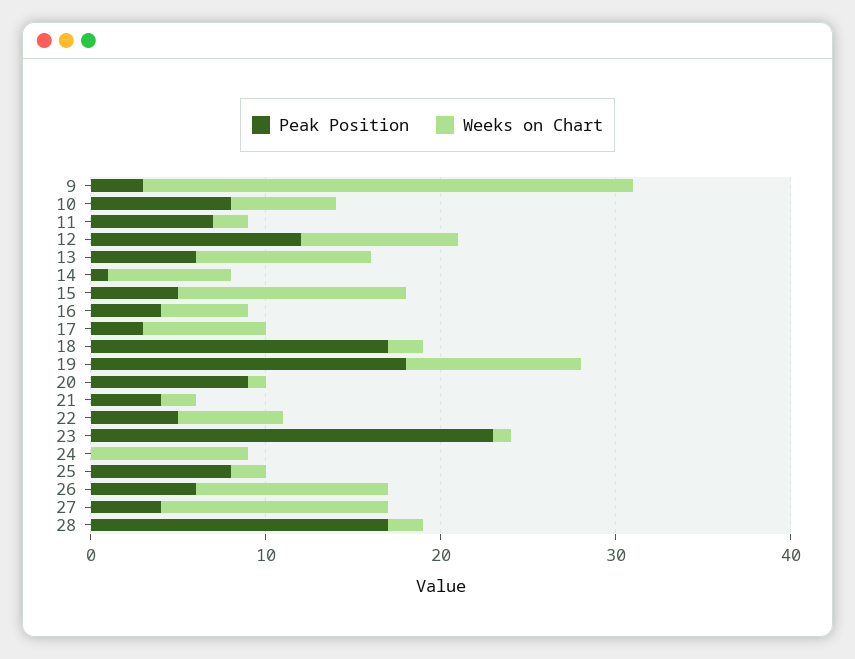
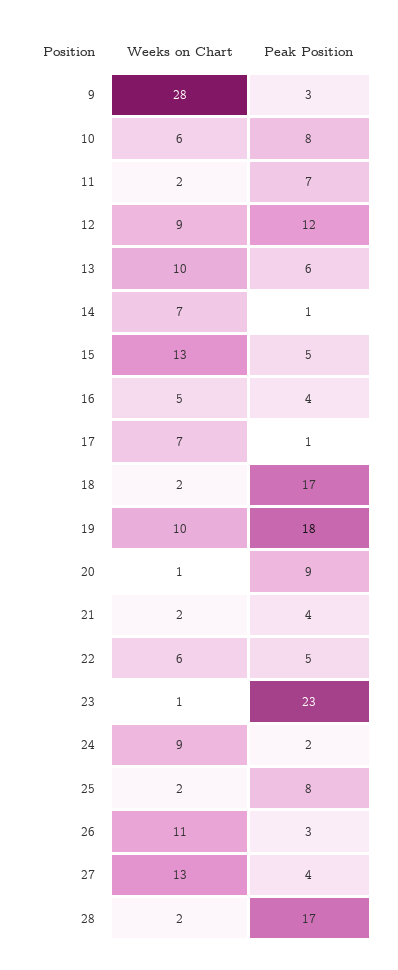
  {
    "Peak Position": {
      "9": 3,
      "10": 8,
      "11": 7,
      "12": 12,
      "13": 6,
      "14": 1,
      "15": 5,
      "16": 4,
-     "17": 3,
+     "17": 1,
      "18": 17,
      "19": 18,
      "20": 9,
      "21": 4,
      "22": 5,
      "23": 23,
-     "24": 0,
+     "24": 2,
      "25": 8,
-     "26": 6,
+     "26": 3,
      "27": 4,
      "28": 17
    },
    "Weeks on Chart": {
      "9": 28,
      "10": 6,
      "11": 2,
      "12": 9,
      "13": 10,
      "14": 7,
      "15": 13,
      "16": 5,
      "17": 7,
      "18": 2,
      "19": 10,
      "20": 1,
      "21": 2,
      "22": 6,
      "23": 1,
      "24": 9,
      "25": 2,
      "26": 11,
      "27": 13,
      "28": 2
    }
  }

